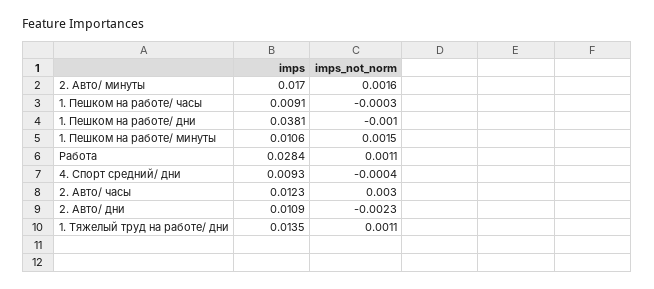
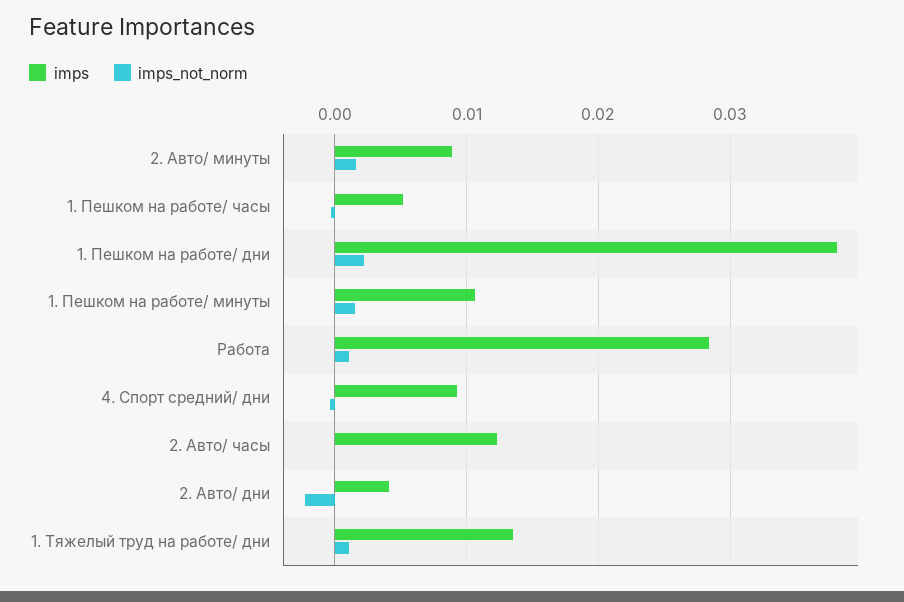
  {
    "imps": {
-     "2. Авто/ минуты": 0.017,
+     "2. Авто/ минуты": 0.009,
-     "1. Пешком на работе/ часы": 0.0091,
+     "1. Пешком на работе/ часы": 0.005,
      "1. Пешком на работе/ дни": 0.0381,
      "1. Пешком на работе/ минуты": 0.0106,
      "Работа": 0.0284,
      "4. Спорт средний/ дни": 0.0093,
      "2. Авто/ часы": 0.0123,
-     "2. Авто/ дни": 0.0109,
+     "2. Авто/ дни": 0.004,
      "1. Тяжелый труд на работе/ дни": 0.0135
    },
    "imps_not_norm": {
      "2. Авто/ минуты": 0.0016,
      "1. Пешком на работе/ часы": -0.0003,
-     "1. Пешком на работе/ дни": -0.001,
+     "1. Пешком на работе/ дни": 0.002,
      "1. Пешком на работе/ минуты": 0.0015,
      "Работа": 0.0011,
      "4. Спорт средний/ дни": -0.0004,
-     "2. Авто/ часы": 0.003,
+     "2. Авто/ часы": 0,
      "2. Авто/ дни": -0.0023,
      "1. Тяжелый труд на работе/ дни": 0.0011
    }
  }

